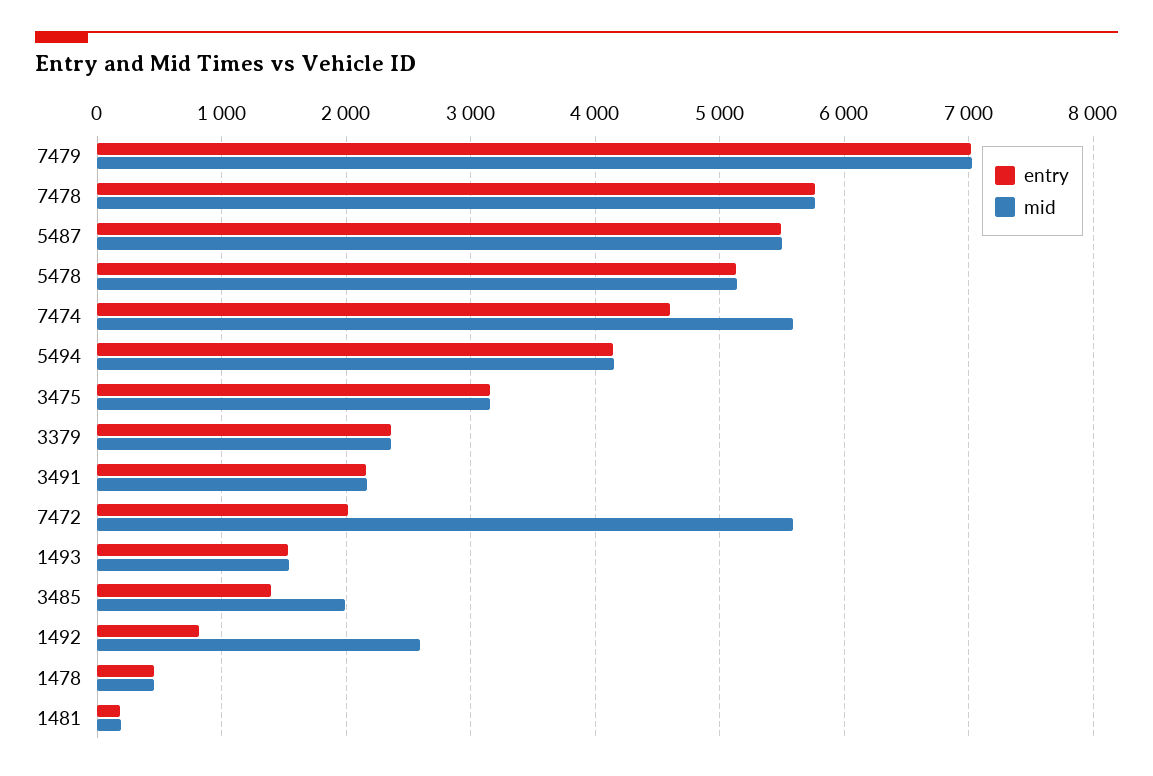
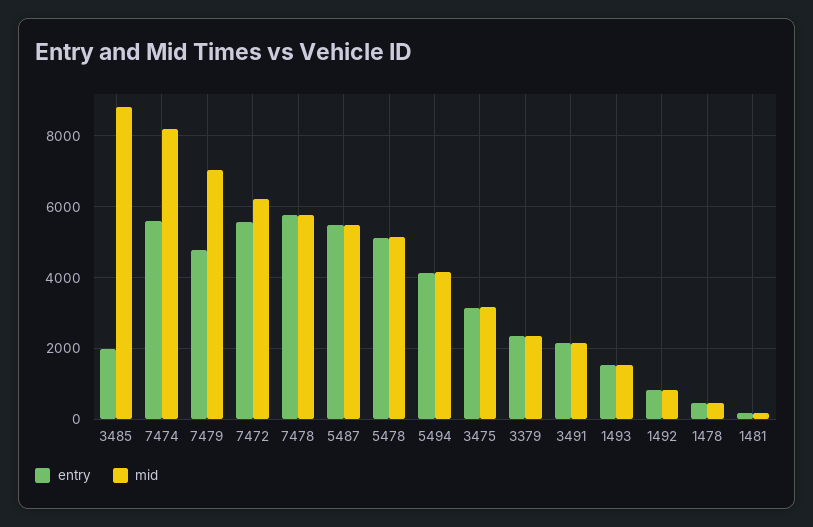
  {
    "entry": {
-     "7479": 7000,
+     "7479": 4800,
      "7478": 5800,
      "5487": 5500,
      "5478": 5100,
-     "7474": 4600,
+     "7474": 5600,
      "5494": 4100,
      "3475": 3200,
      "3379": 2400,
      "3491": 2200,
-     "7472": 2000,
+     "7472": 5600,
      "1493": 1500,
-     "3485": 1400,
+     "3485": 2000,
      "1492": 800,
      "1478": 500,
      "1481": 200
    },
    "mid": {
      "7479": 7000,
      "7478": 5800,
      "5487": 5500,
      "5478": 5100,
-     "7474": 5600,
+     "7474": 8200,
      "5494": 4100,
      "3475": 3200,
      "3379": 2400,
      "3491": 2200,
-     "7472": 5600,
+     "7472": 6200,
      "1493": 1500,
-     "3485": 2000,
+     "3485": 8800,
-     "1492": 2600,
+     "1492": 800,
      "1478": 500,
      "1481": 200
    }
  }

